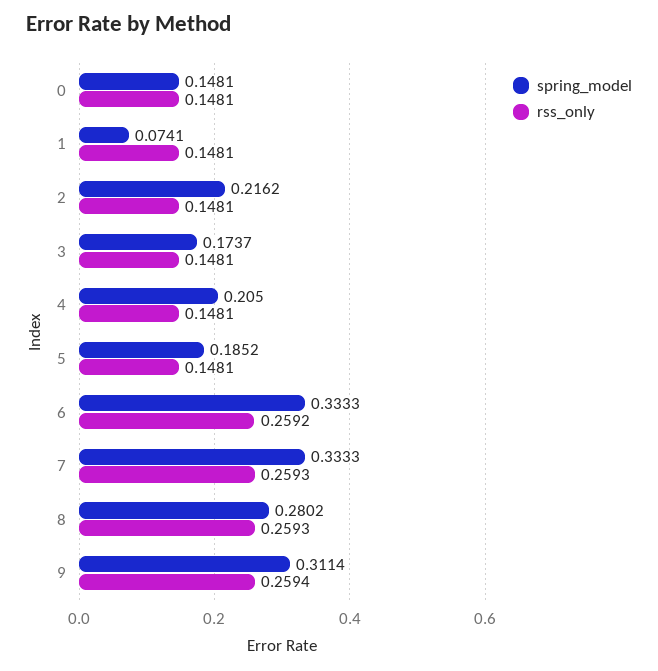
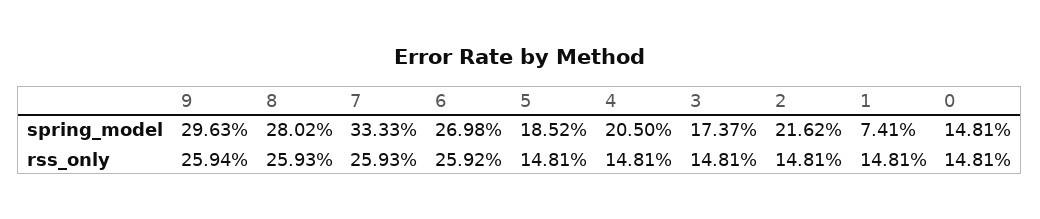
  {
    "spring_model": {
      "0": 0.1481,
      "1": 0.0741,
      "2": 0.2162,
      "3": 0.1737,
      "4": 0.205,
      "5": 0.1852,
-     "6": 0.3333,
+     "6": 0.2698,
      "7": 0.3333,
      "8": 0.2802,
-     "9": 0.3114
+     "9": 0.2963
    },
    "rss_only": {
      "0": 0.1481,
      "1": 0.1481,
      "2": 0.1481,
      "3": 0.1481,
      "4": 0.1481,
      "5": 0.1481,
      "6": 0.2592,
      "7": 0.2593,
      "8": 0.2593,
      "9": 0.2594
    }
  }

